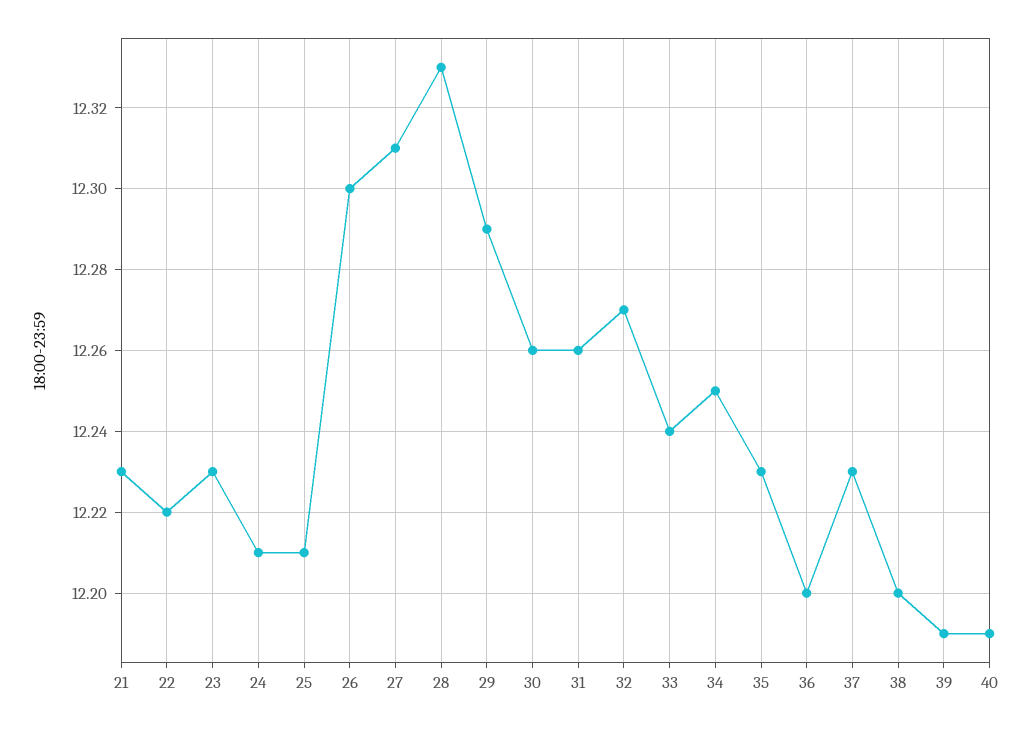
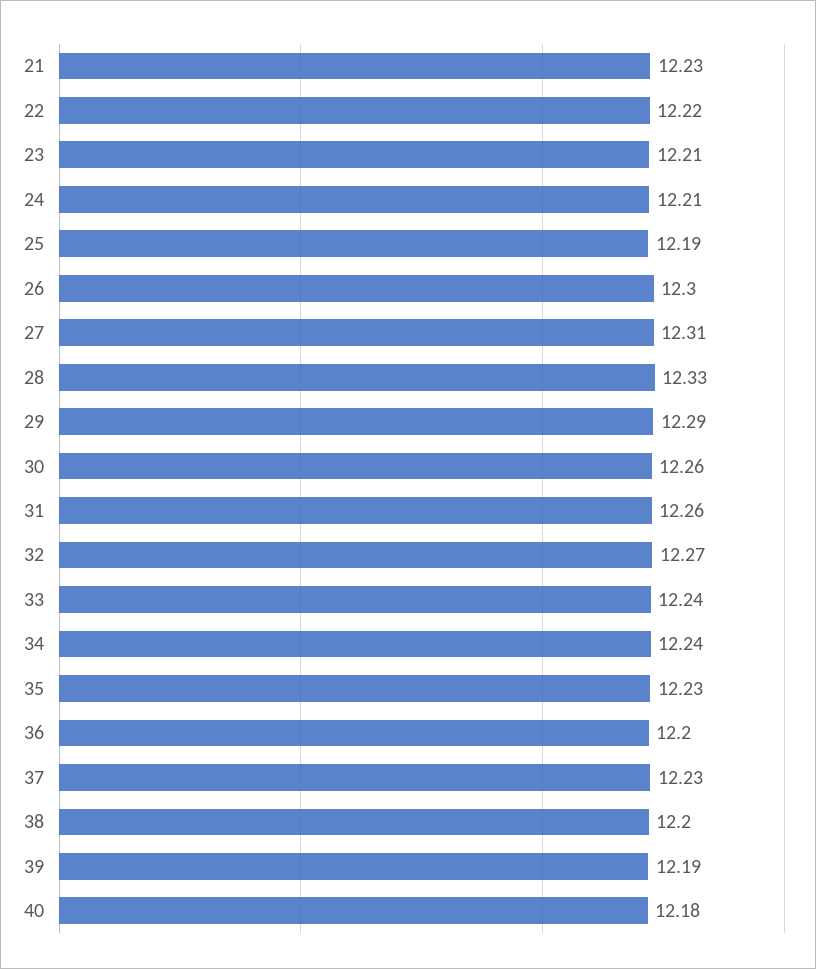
  {
    "21": 12.23,
    "22": 12.22,
-   "23": 12.23,
+   "23": 12.21,
    "24": 12.21,
-   "25": 12.21,
+   "25": 12.19,
    "26": 12.3,
    "27": 12.31,
    "28": 12.33,
    "29": 12.29,
    "30": 12.26,
    "31": 12.26,
    "32": 12.27,
    "33": 12.24,
-   "34": 12.25,
+   "34": 12.24,
    "35": 12.23,
    "36": 12.2,
    "37": 12.23,
    "38": 12.2,
    "39": 12.19,
-   "40": 12.19
+   "40": 12.18
  }

